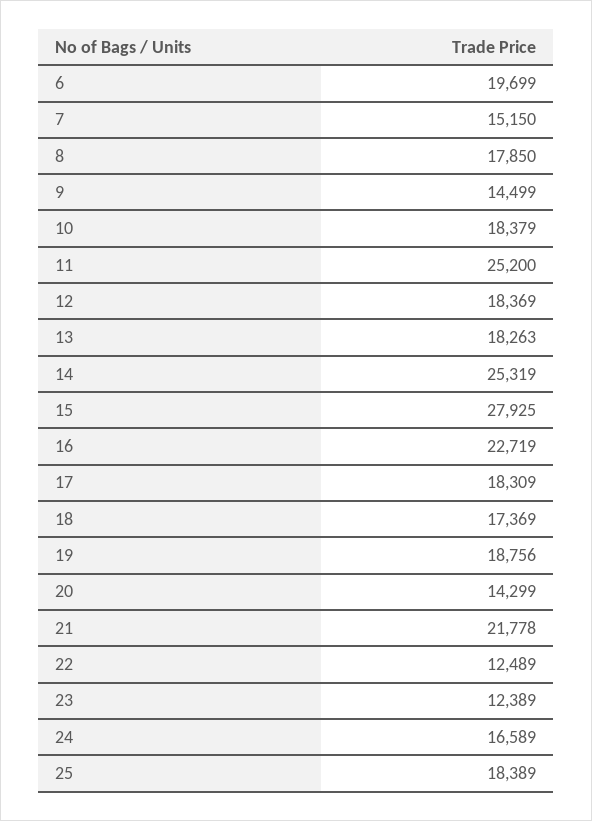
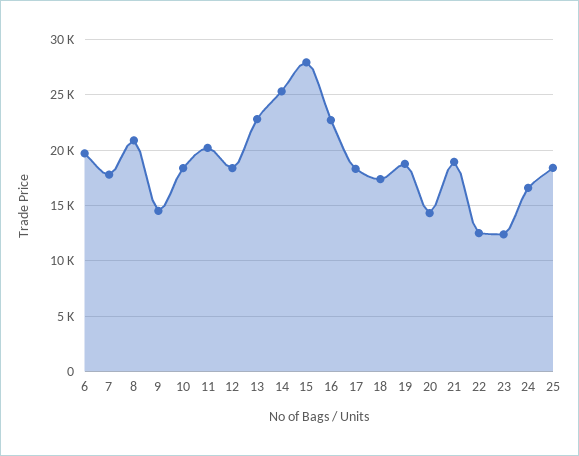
  {
    "6": 19699,
-   "7": 15150,
+   "7": 18000,
-   "8": 17850,
+   "8": 21000,
    "9": 14499,
    "10": 18379,
-   "11": 25200,
+   "11": 20000,
    "12": 18369,
-   "13": 18263,
+   "13": 23000,
    "14": 25319,
    "15": 27925,
    "16": 22719,
    "17": 18309,
    "18": 17369,
    "19": 18756,
    "20": 14299,
-   "21": 21778,
+   "21": 19000,
    "22": 12489,
    "23": 12389,
    "24": 16589,
    "25": 18389
  }

